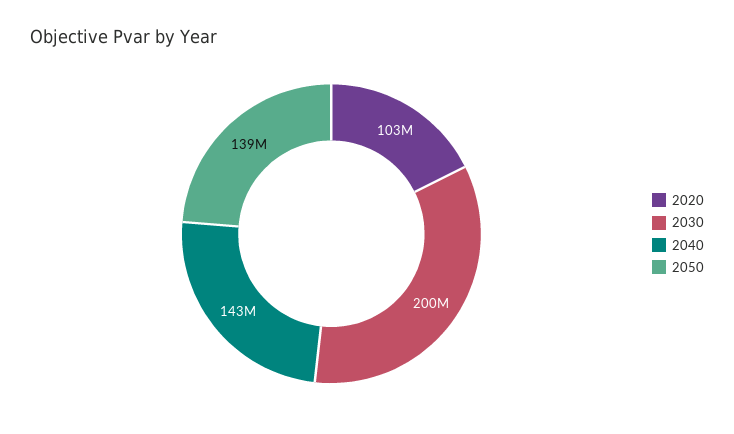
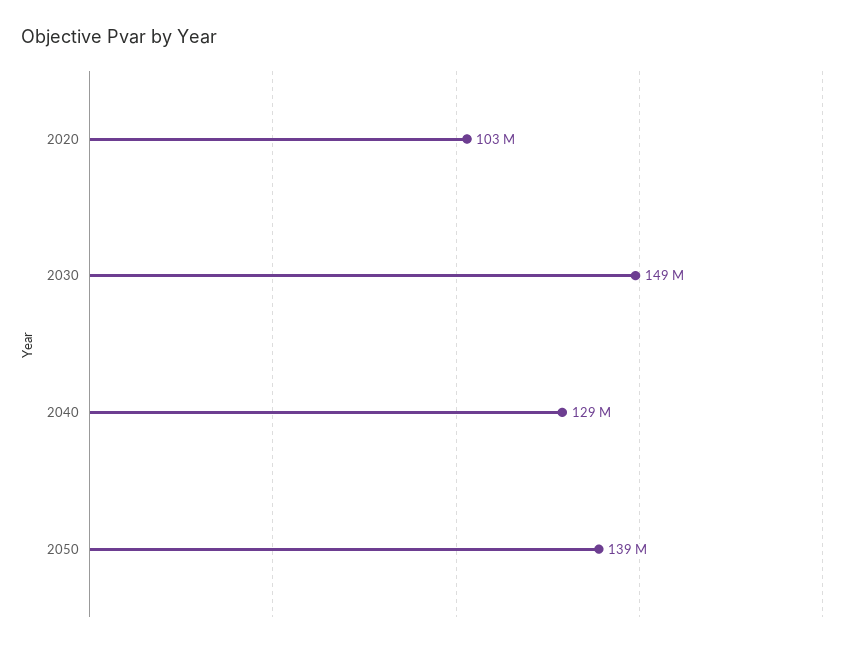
  {
    "2020": 103000000,
-   "2030": 200000000,
+   "2030": 149000000,
-   "2040": 143000000,
+   "2040": 129000000,
    "2050": 139000000
  }

